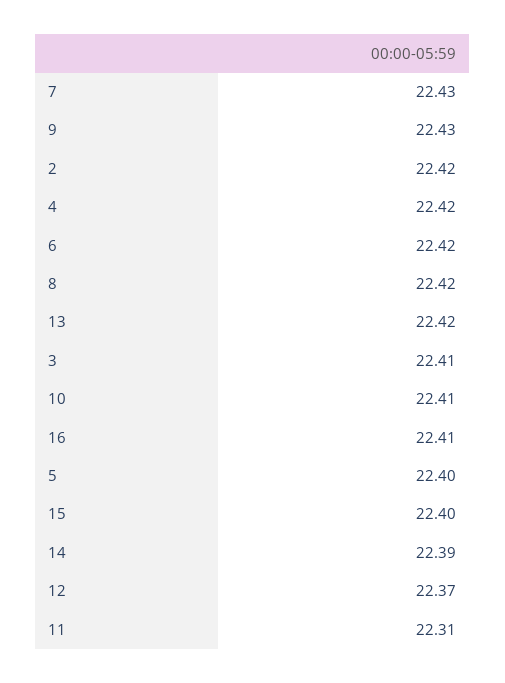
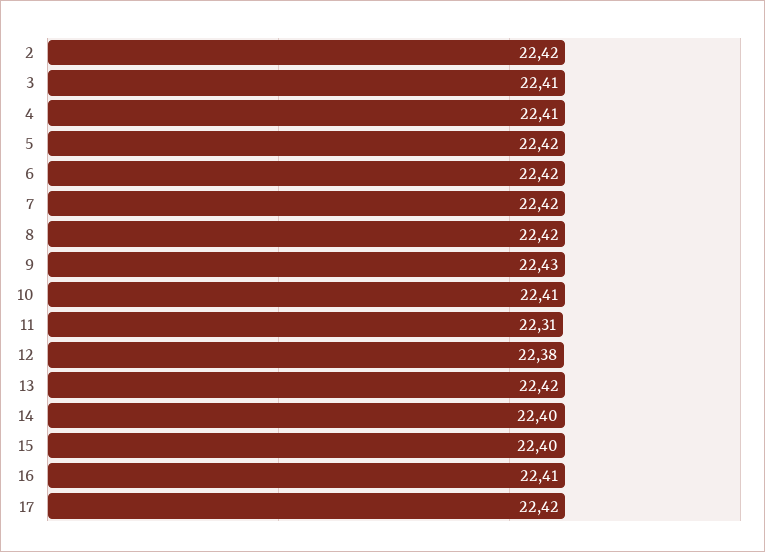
  {
-   "7": 22.43,
+   "7": 22.42,
    "9": 22.43,
    "2": 22.42,
-   "4": 22.42,
+   "4": 22.41,
    "6": 22.42,
    "8": 22.42,
    "13": 22.42,
    "3": 22.41,
    "10": 22.41,
    "16": 22.41,
-   "5": 22.4,
+   "5": 22.42,
    "15": 22.4,
-   "14": 22.39,
+   "14": 22.4,
-   "12": 22.37,
+   "12": 22.38,
-   "11": 22.31
+   "11": 22.31,
+   "17": 22.42
  }

